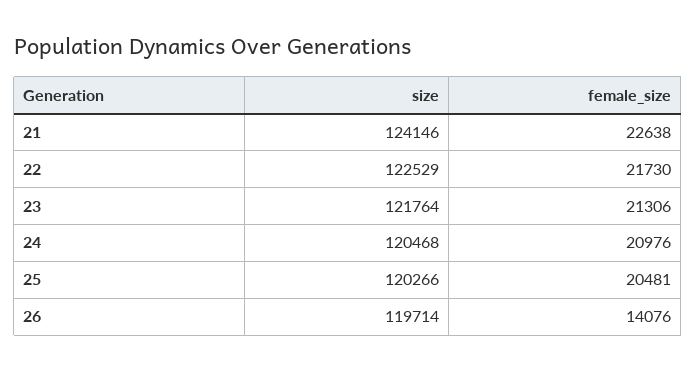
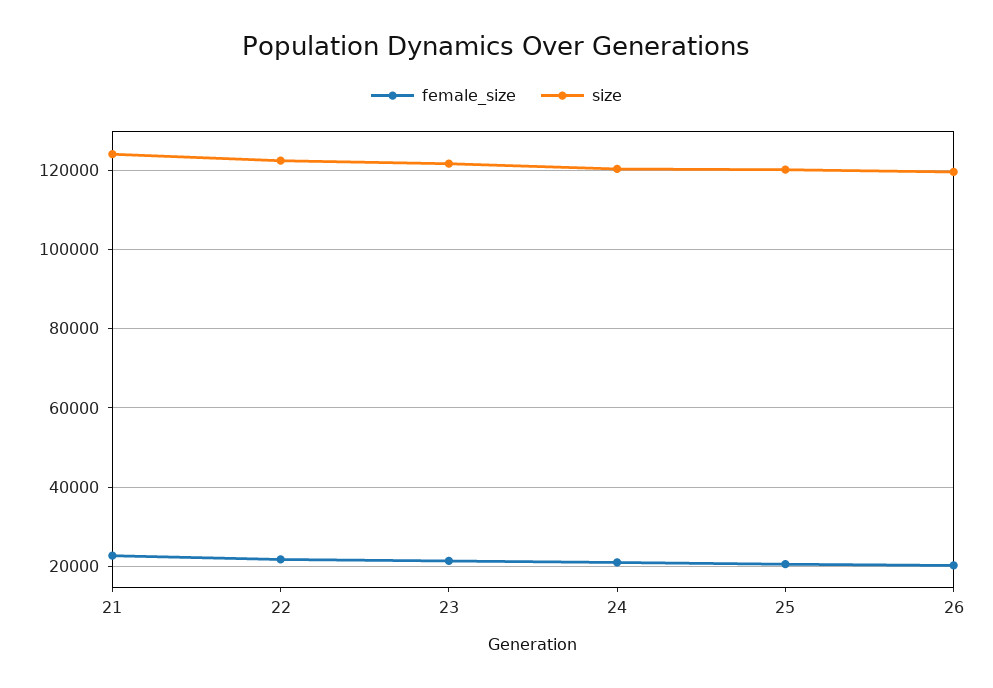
  {
    "size": {
      "21": 124146,
      "22": 122529,
      "23": 121764,
      "24": 120468,
      "25": 120266,
      "26": 119714
    },
    "female_size": {
      "21": 22638,
      "22": 21730,
      "23": 21306,
      "24": 20976,
      "25": 20481,
-     "26": 14076
+     "26": 20000
    }
  }

